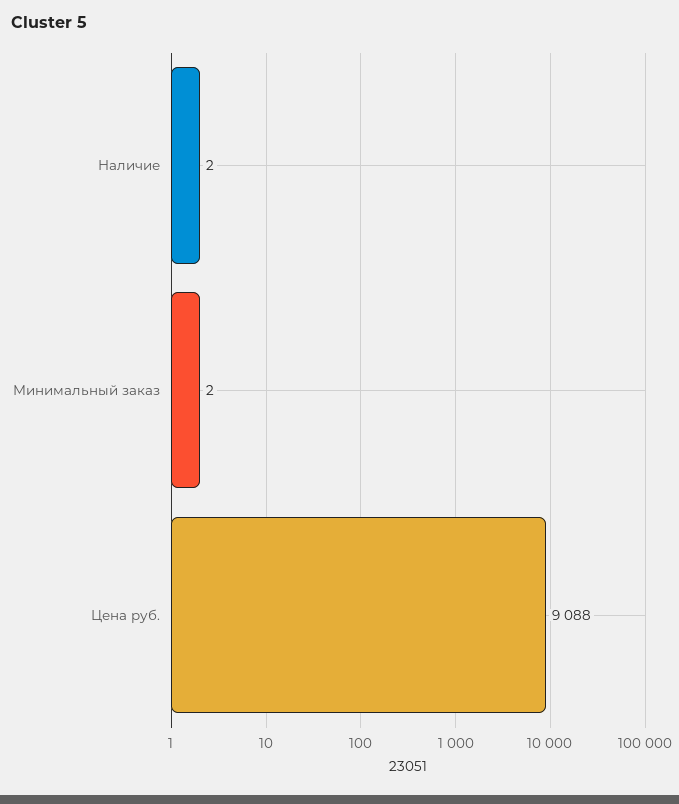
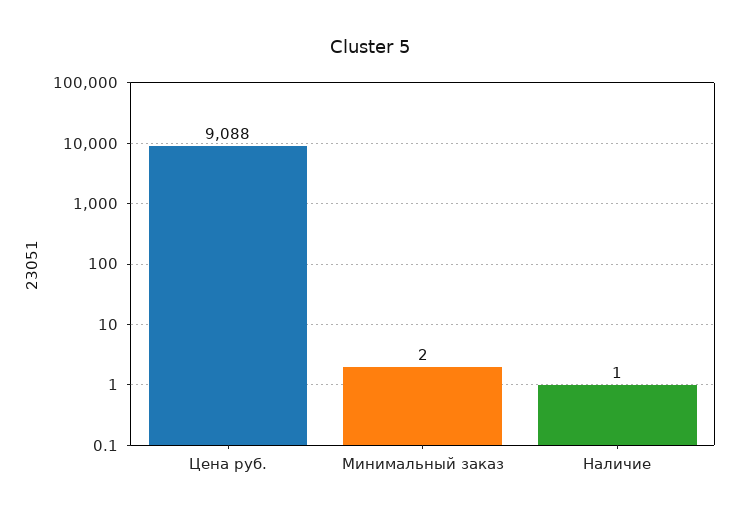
  {
-   "Наличие": 2,
+   "Наличие": 1,
    "Минимальный заказ": 2,
    "Цена руб.": 9088
  }

